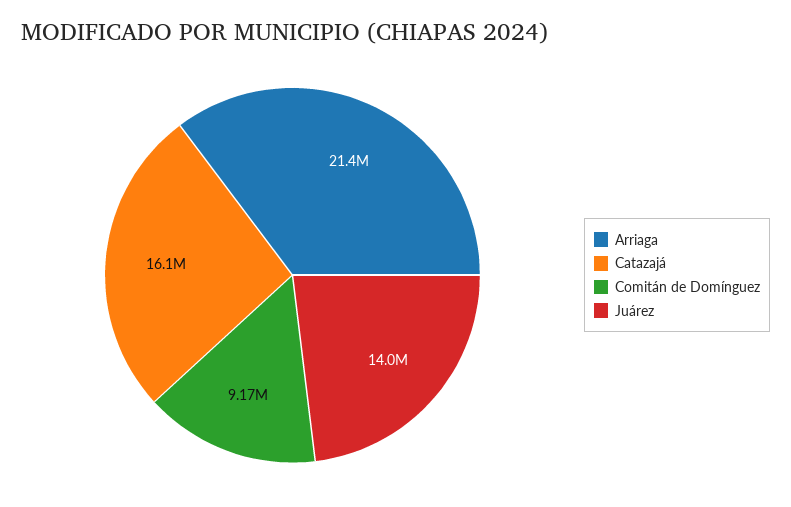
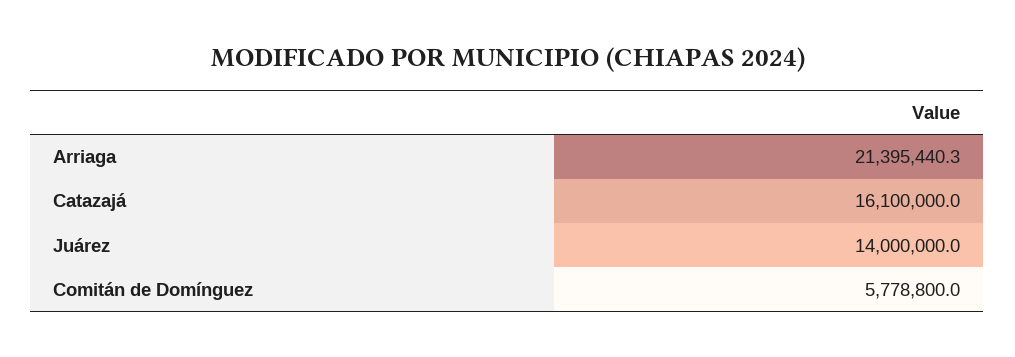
  {
    "Arriaga": 21395440.3,
    "Catazajá": 16100000,
-   "Comitán de Domínguez": 9170000,
+   "Comitán de Domínguez": 5778800,
    "Juárez": 14000000
  }

